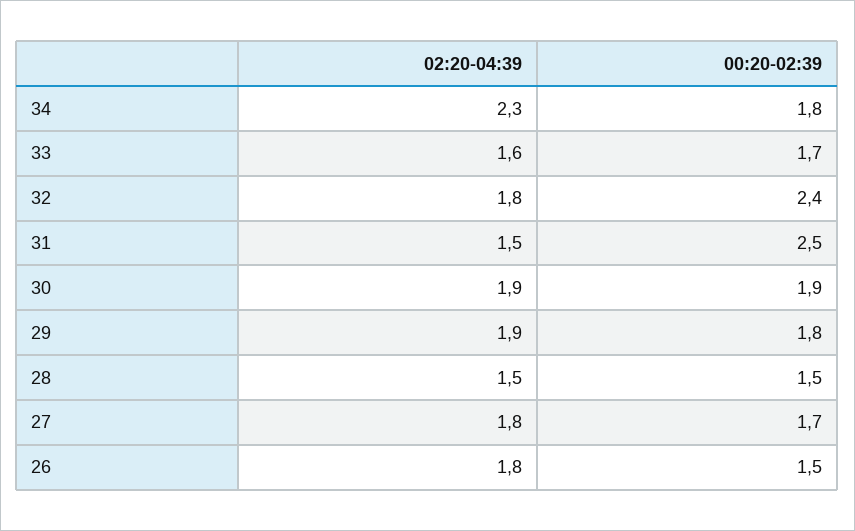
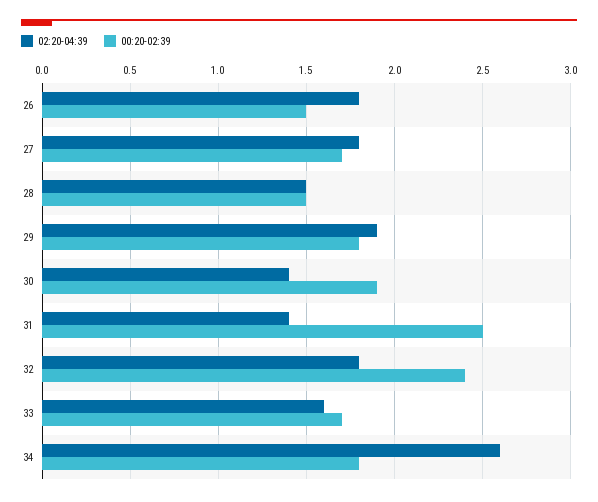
  {
    "02:20-04:39": {
-     "34": 2.3,
+     "34": 2.6,
      "33": 1.6,
      "32": 1.8,
-     "31": 1.5,
+     "31": 1.4,
-     "30": 1.9,
+     "30": 1.4,
      "29": 1.9,
      "28": 1.5,
      "27": 1.8,
      "26": 1.8
    },
    "00:20-02:39": {
      "34": 1.8,
      "33": 1.7,
      "32": 2.4,
      "31": 2.5,
      "30": 1.9,
      "29": 1.8,
      "28": 1.5,
      "27": 1.7,
      "26": 1.5
    }
  }

